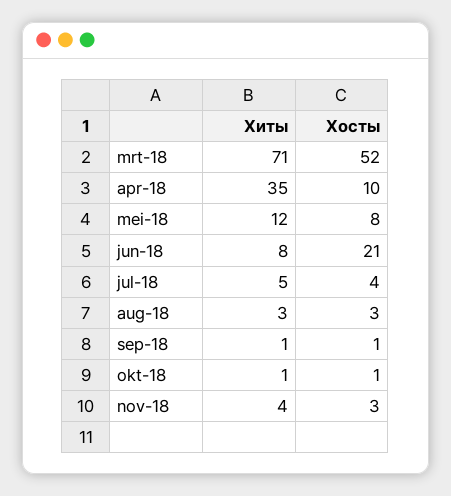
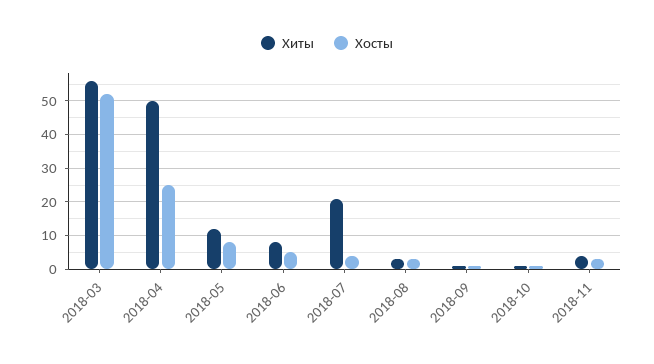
  {
    "Хиты": {
-     "mrt-18": 71,
+     "mrt-18": 55,
-     "apr-18": 35,
+     "apr-18": 50,
      "mei-18": 12,
      "jun-18": 8,
-     "jul-18": 5,
+     "jul-18": 20,
      "aug-18": 3,
      "sep-18": 1,
      "okt-18": 1,
      "nov-18": 4
    },
    "Хосты": {
      "mrt-18": 52,
-     "apr-18": 10,
+     "apr-18": 25,
      "mei-18": 8,
-     "jun-18": 21,
+     "jun-18": 5,
      "jul-18": 4,
      "aug-18": 3,
      "sep-18": 1,
      "okt-18": 1,
      "nov-18": 3
    }
  }

